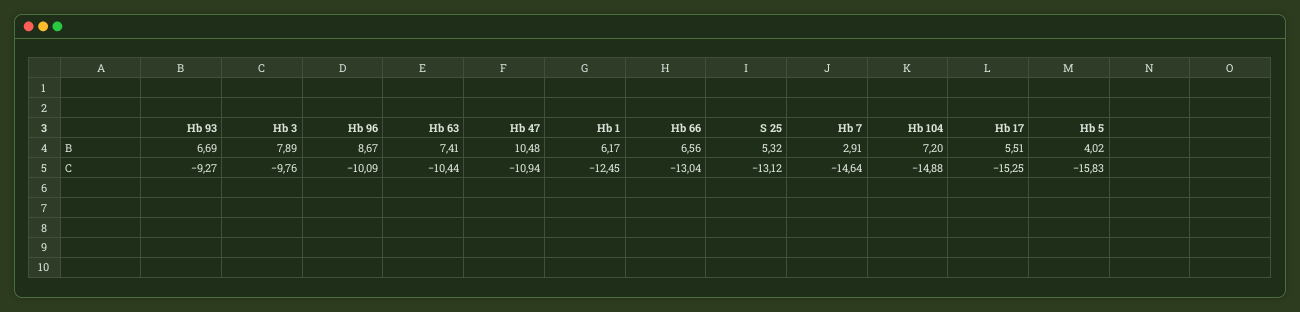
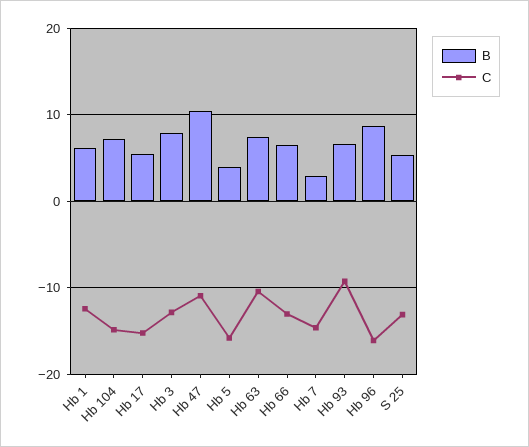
  {
    "B": {
      "Hb 93": 6.69,
      "Hb 3": 7.89,
      "Hb 96": 8.67,
      "Hb 63": 7.41,
      "Hb 47": 10.48,
      "Hb 1": 6.17,
      "Hb 66": 6.56,
      "S 25": 5.32,
      "Hb 7": 2.91,
      "Hb 104": 7.2,
      "Hb 17": 5.51,
      "Hb 5": 4.02
    },
    "C": {
      "Hb 93": -9.27,
-     "Hb 3": -9.76,
+     "Hb 3": -13,
-     "Hb 96": -10.09,
+     "Hb 96": -16,
      "Hb 63": -10.44,
      "Hb 47": -10.94,
      "Hb 1": -12.45,
      "Hb 66": -13.04,
      "S 25": -13.12,
      "Hb 7": -14.64,
      "Hb 104": -14.88,
      "Hb 17": -15.25,
      "Hb 5": -15.83
    }
  }

